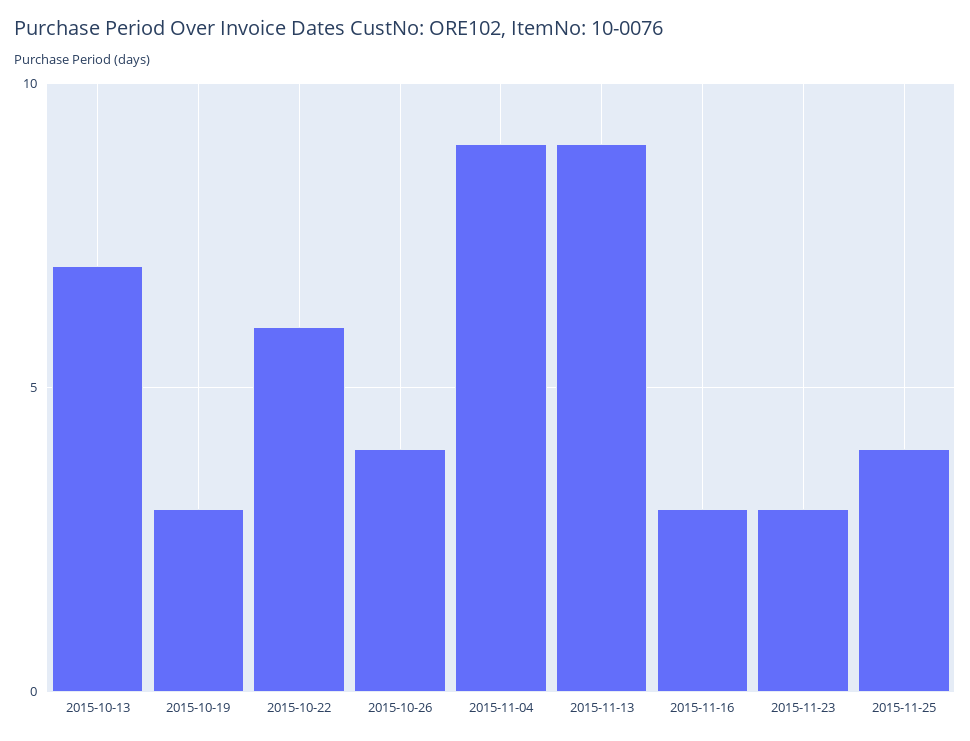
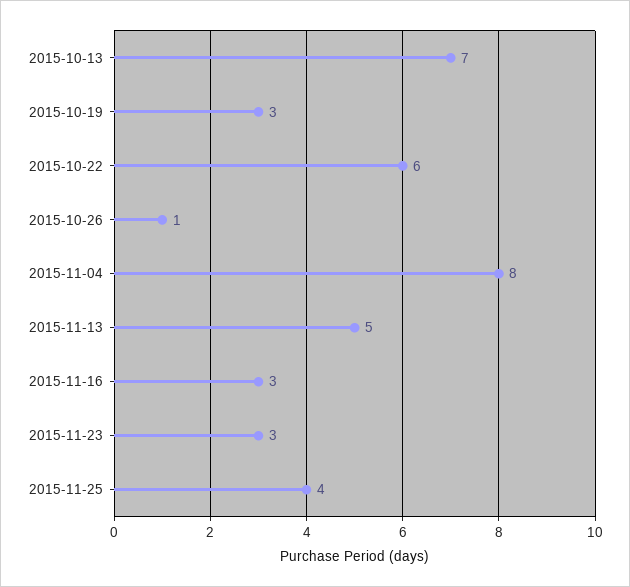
  {
    "2015-10-13": 7,
    "2015-10-19": 3,
    "2015-10-22": 6,
-   "2015-10-26": 4,
+   "2015-10-26": 1,
-   "2015-11-04": 9,
+   "2015-11-04": 8,
-   "2015-11-13": 9,
+   "2015-11-13": 5,
    "2015-11-16": 3,
    "2015-11-23": 3,
    "2015-11-25": 4
  }

